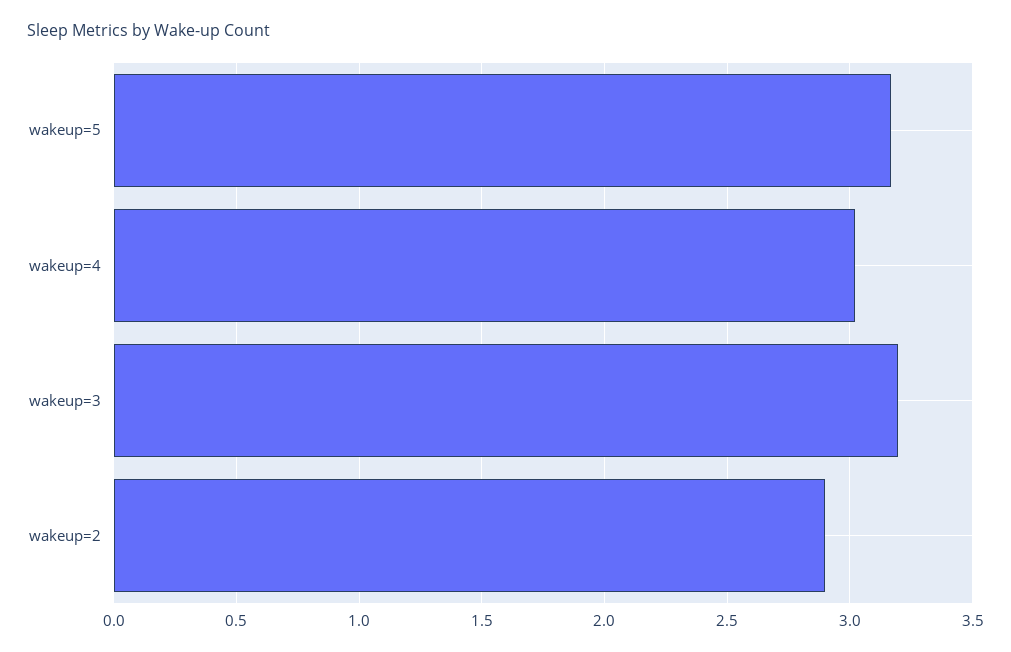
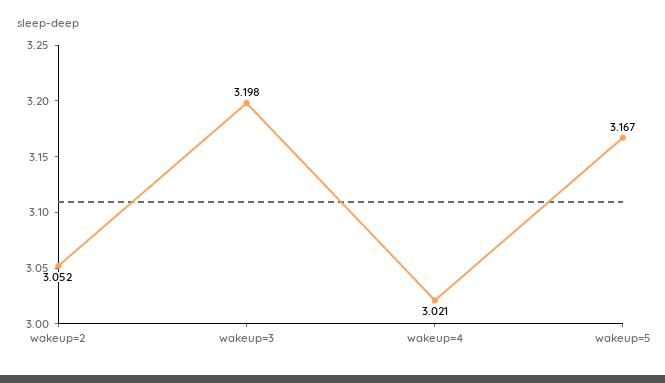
  {
    "wakeup=5": 3.167,
    "wakeup=4": 3.021,
    "wakeup=3": 3.198,
-   "wakeup=2": 2.9
+   "wakeup=2": 3.052
  }

